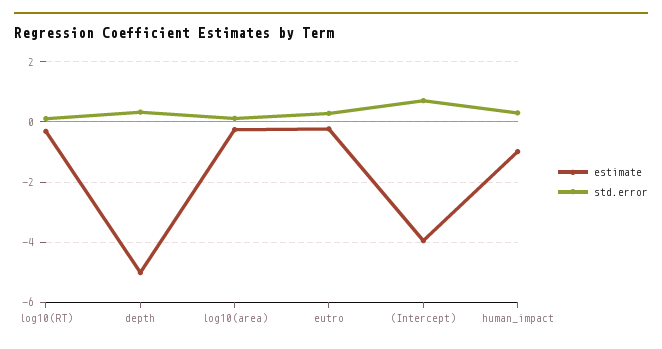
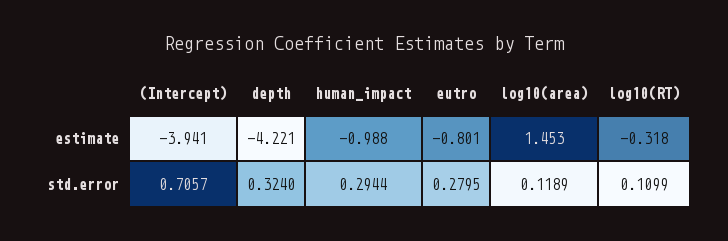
  {
    "estimate": {
      "log10(RT)": -0.318,
-     "depth": -5,
+     "depth": -4.221,
-     "log10(area)": -0.2,
+     "log10(area)": 1.453,
-     "eutro": -0.2,
+     "eutro": -0.801,
      "(Intercept)": -3.941,
      "human_impact": -0.988
    },
    "std.error": {
      "log10(RT)": 0.1099,
      "depth": 0.324,
      "log10(area)": 0.1189,
      "eutro": 0.2795,
      "(Intercept)": 0.7057,
      "human_impact": 0.2944
    }
  }

